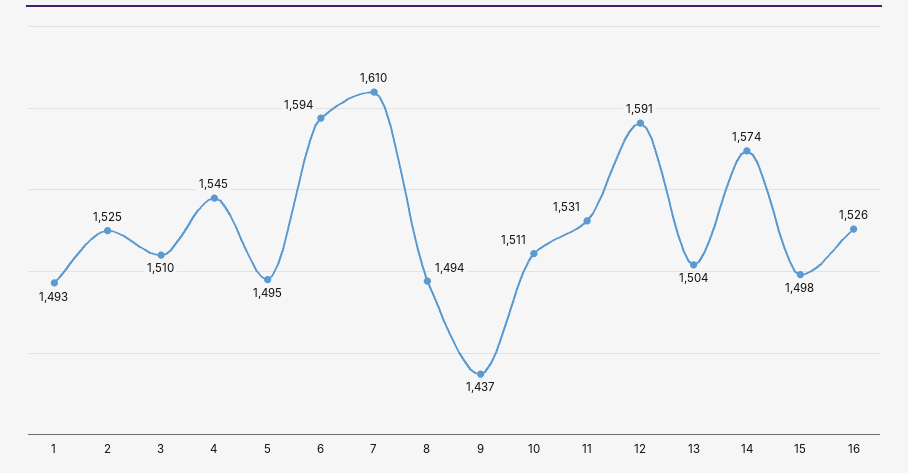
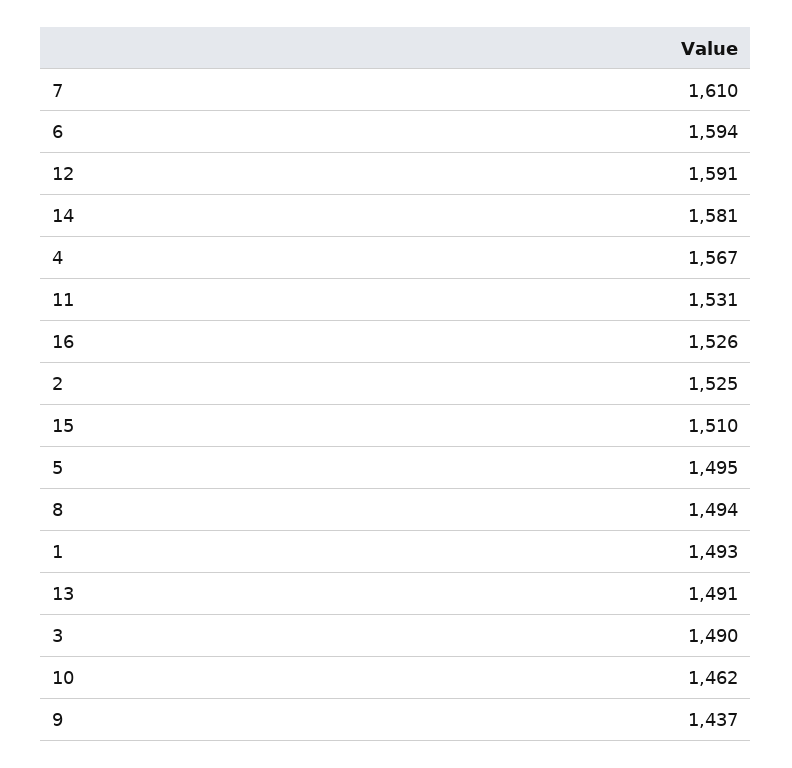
  {
    "1": 1493,
    "2": 1525,
-   "3": 1510,
+   "3": 1490,
-   "4": 1545,
+   "4": 1567,
    "5": 1495,
    "6": 1594,
    "7": 1610,
    "8": 1494,
    "9": 1437,
-   "10": 1511,
+   "10": 1462,
    "11": 1531,
    "12": 1591,
-   "13": 1504,
+   "13": 1491,
-   "14": 1574,
+   "14": 1581,
-   "15": 1498,
+   "15": 1510,
    "16": 1526
  }

